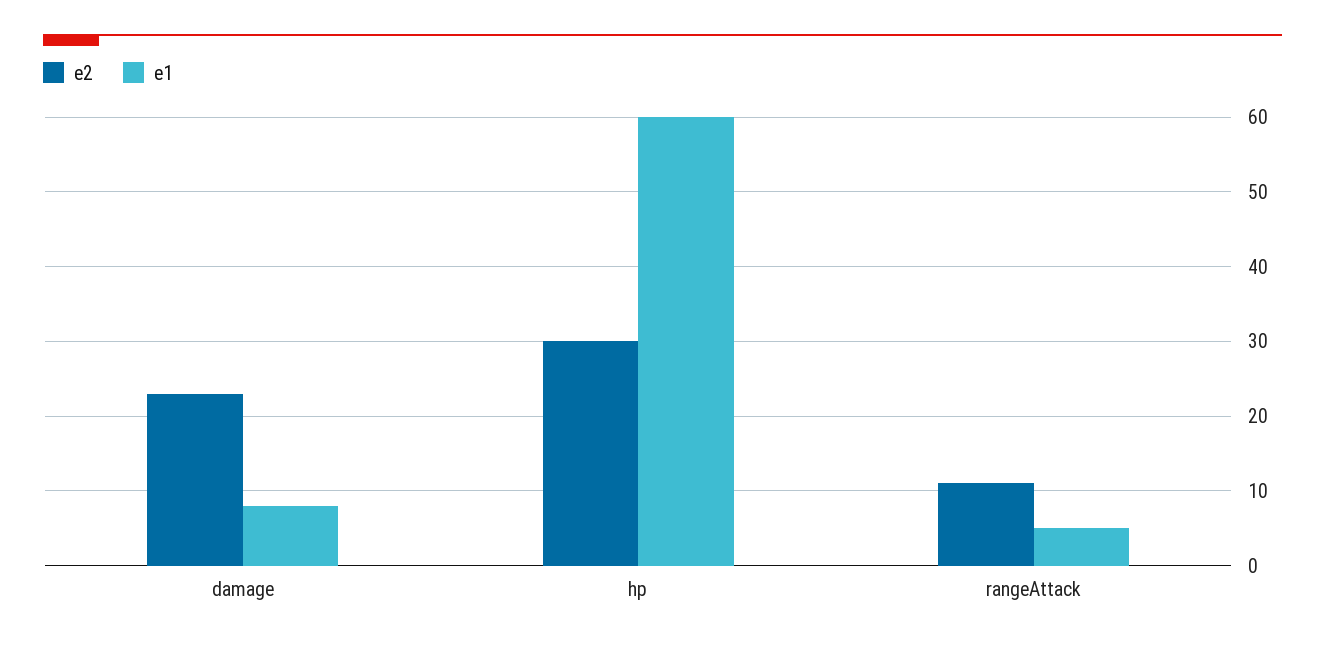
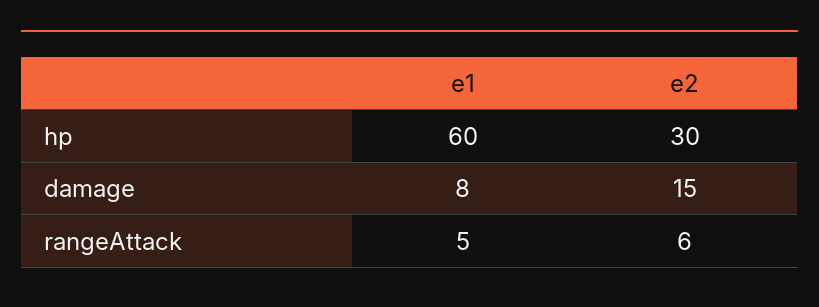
  {
    "e2": {
-     "damage": 23,
+     "damage": 15,
      "hp": 30,
-     "rangeAttack": 11
+     "rangeAttack": 6
    },
    "e1": {
      "damage": 8,
      "hp": 60,
      "rangeAttack": 5
    }
  }

